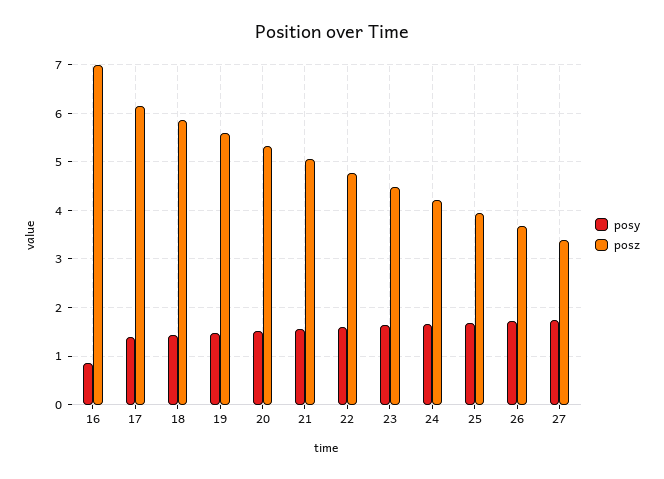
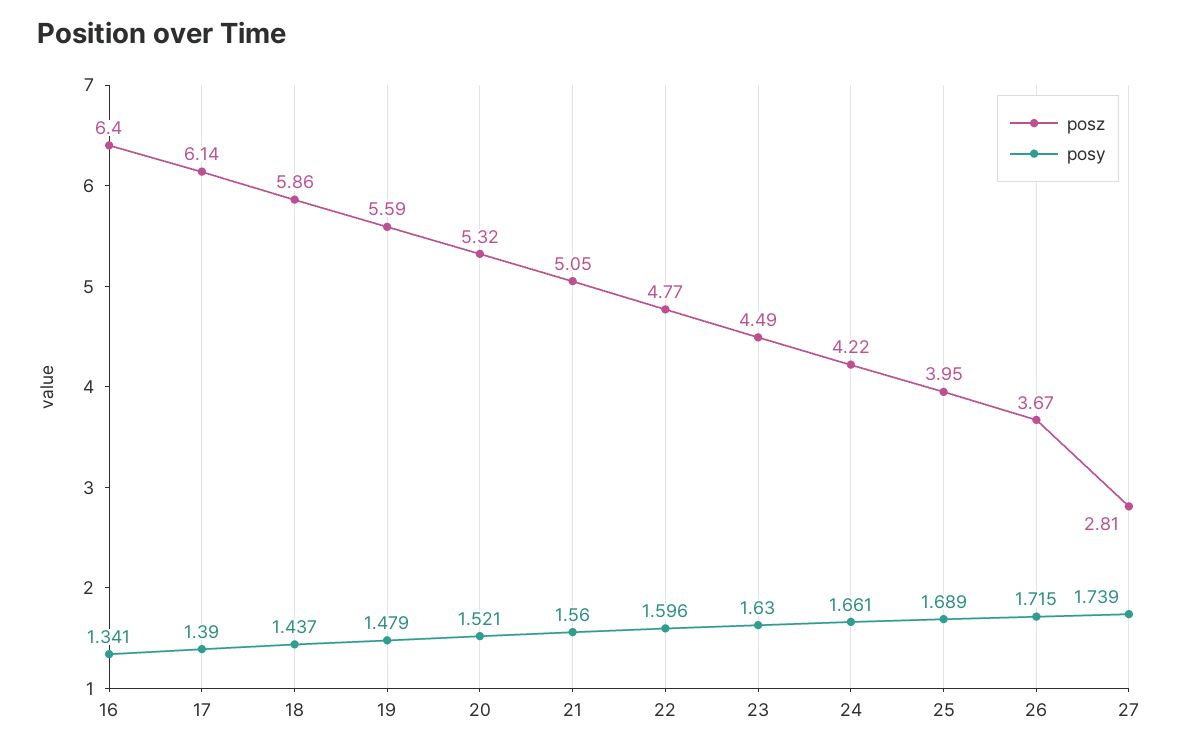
  {
    "posy": {
-     "16": 0.8,
+     "16": 1.341,
      "17": 1.39,
      "18": 1.437,
      "19": 1.479,
      "20": 1.521,
      "21": 1.56,
      "22": 1.596,
      "23": 1.63,
      "24": 1.661,
      "25": 1.689,
      "26": 1.715,
      "27": 1.739
    },
    "posz": {
-     "16": 7,
+     "16": 6.4,
      "17": 6.14,
      "18": 5.86,
      "19": 5.59,
      "20": 5.32,
      "21": 5.05,
      "22": 4.77,
      "23": 4.49,
      "24": 4.22,
      "25": 3.95,
      "26": 3.67,
-     "27": 3.4
+     "27": 2.81
    }
  }

